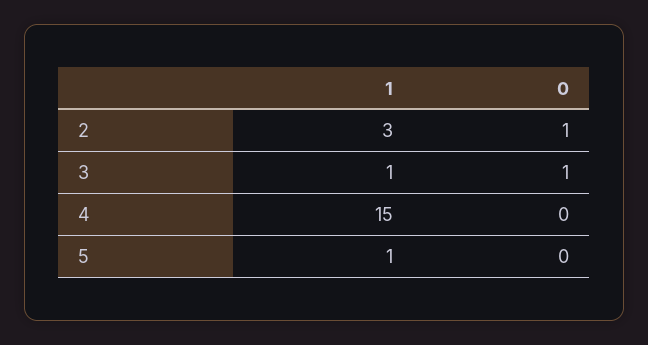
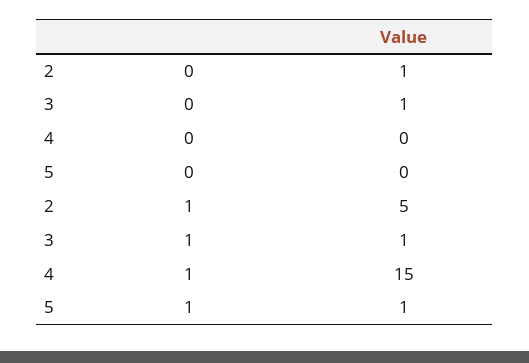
  {
    "1": {
-     "2": 3,
+     "2": 5,
      "3": 1,
      "4": 15,
      "5": 1
    },
    "0": {
      "2": 1,
      "3": 1,
      "4": 0,
      "5": 0
    }
  }

